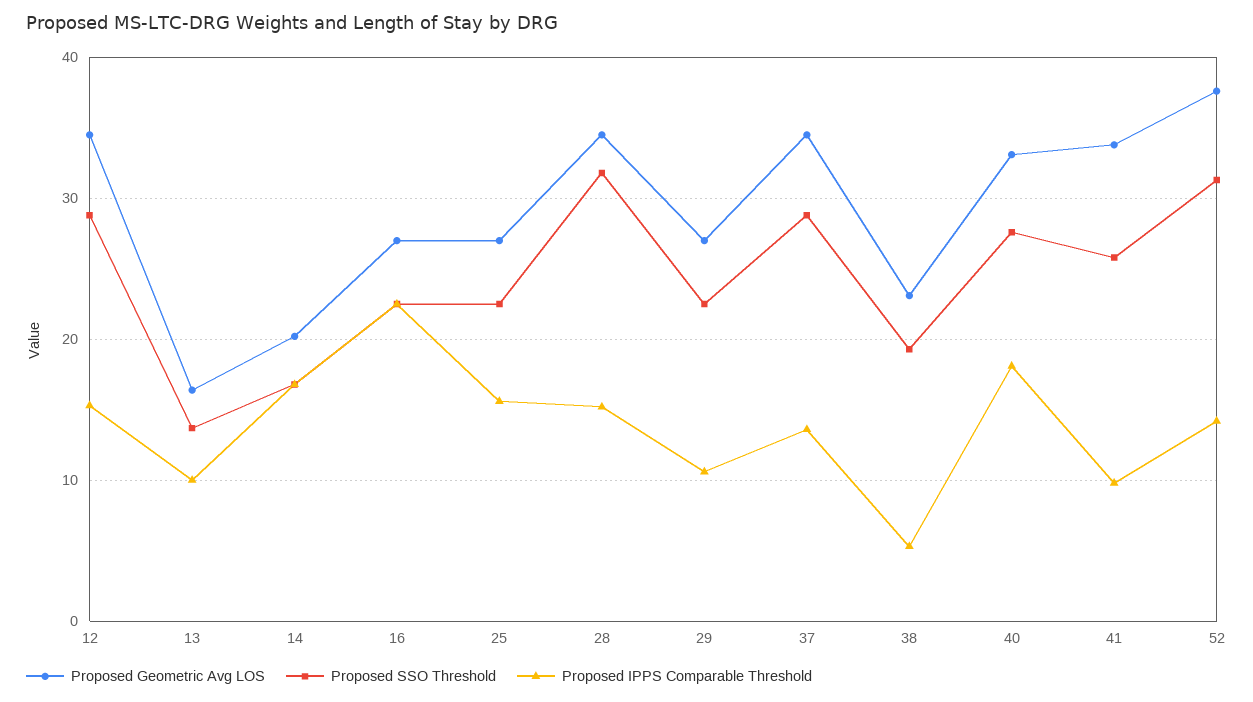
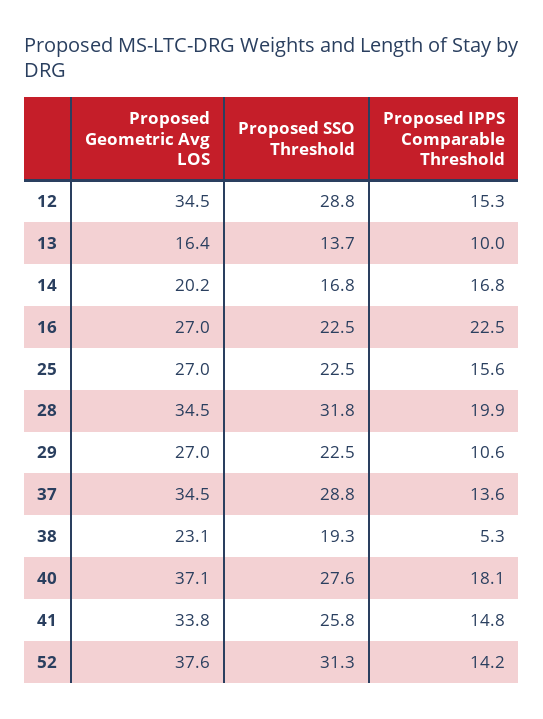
  {
    "Proposed Geometric Avg LOS": {
      "12": 34.5,
      "13": 16.4,
      "14": 20.2,
      "16": 27,
      "25": 27,
      "28": 34.5,
      "29": 27,
      "37": 34.5,
      "38": 23.1,
-     "40": 33,
+     "40": 37.1,
      "41": 33.8,
      "52": 37.6
    },
    "Proposed SSO Threshold": {
      "12": 28.8,
      "13": 13.7,
      "14": 16.8,
      "16": 22.5,
      "25": 22.5,
      "28": 31.8,
      "29": 22.5,
      "37": 28.8,
      "38": 19.3,
      "40": 27.6,
      "41": 25.8,
      "52": 31.3
    },
    "Proposed IPPS Comparable Threshold": {
      "12": 15.3,
      "13": 10,
      "14": 16.8,
      "16": 22.5,
      "25": 15.6,
-     "28": 15,
+     "28": 19.9,
      "29": 10.6,
      "37": 13.6,
      "38": 5.3,
      "40": 18.1,
-     "41": 10,
+     "41": 14.8,
      "52": 14.2
    }
  }

